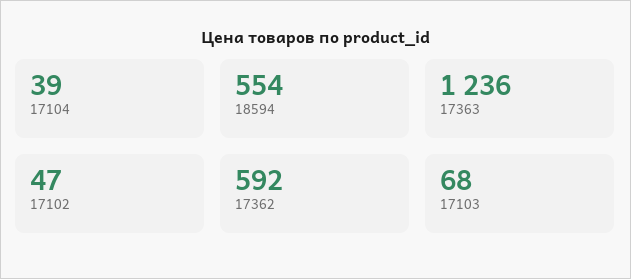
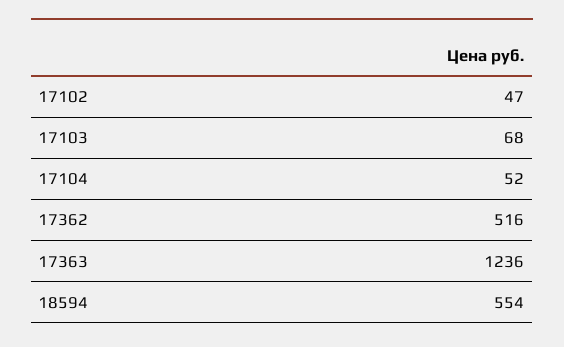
  {
-   "17104": 39,
+   "17104": 52,
    "18594": 554,
    "17363": 1236,
    "17102": 47,
-   "17362": 592,
+   "17362": 516,
    "17103": 68
  }

